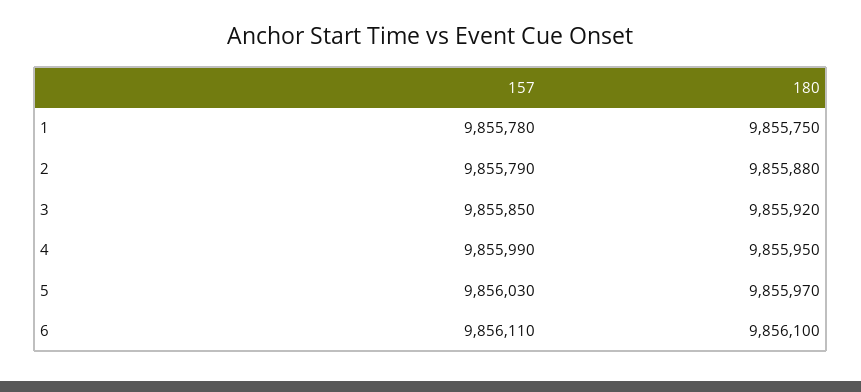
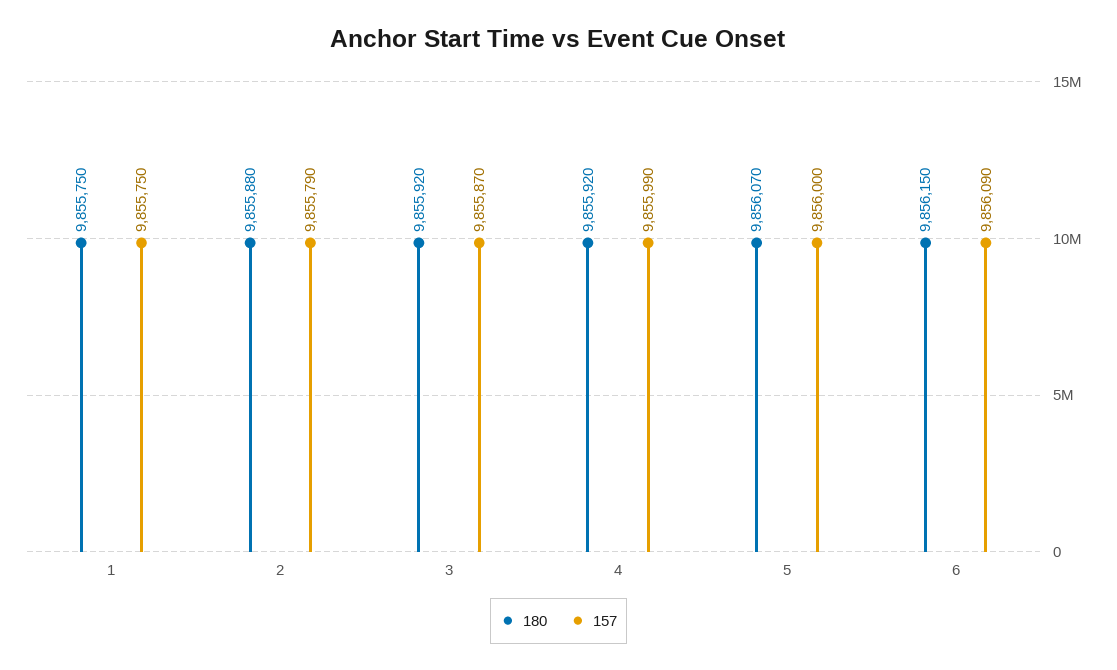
  {
    "157": {
-     "1": 9855780,
+     "1": 9855750,
      "2": 9855790,
-     "3": 9855850,
+     "3": 9855870,
      "4": 9855990,
-     "5": 9856030,
+     "5": 9856000,
-     "6": 9856110
+     "6": 9856090
    },
    "180": {
      "1": 9855750,
      "2": 9855880,
      "3": 9855920,
-     "4": 9855950,
+     "4": 9855920,
-     "5": 9855970,
+     "5": 9856070,
-     "6": 9856100
+     "6": 9856150
    }
  }

